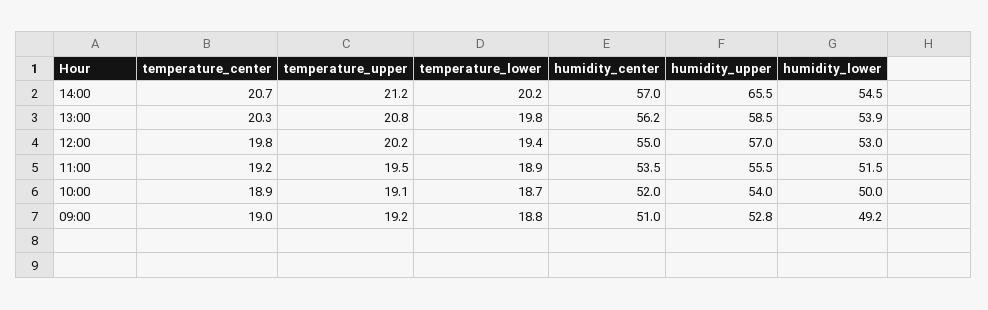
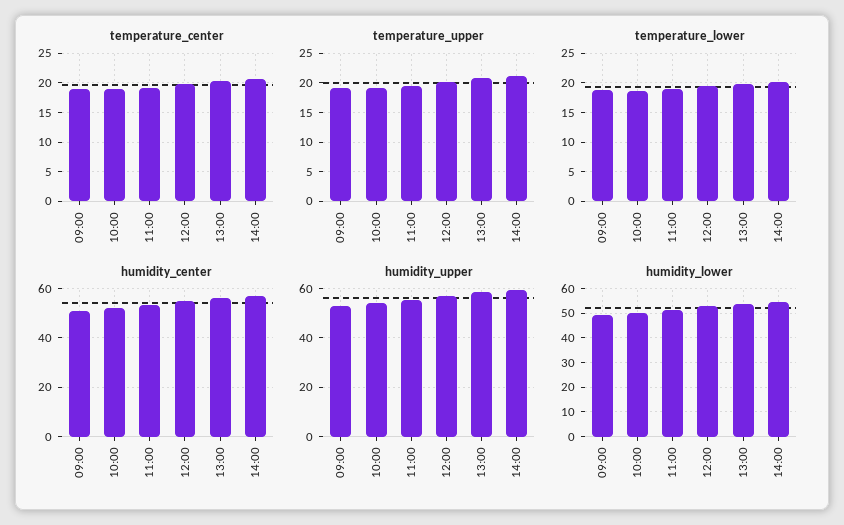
  {
    "temperature_center": {
      "14:00": 20.7,
      "13:00": 20.3,
      "12:00": 19.8,
      "11:00": 19.2,
      "10:00": 18.9,
      "09:00": 19
    },
    "temperature_upper": {
      "14:00": 21.2,
      "13:00": 20.8,
      "12:00": 20.2,
      "11:00": 19.5,
      "10:00": 19.1,
      "09:00": 19.2
    },
    "temperature_lower": {
      "14:00": 20.2,
      "13:00": 19.8,
      "12:00": 19.4,
      "11:00": 18.9,
      "10:00": 18.7,
      "09:00": 18.8
    },
    "humidity_center": {
      "14:00": 57,
      "13:00": 56.2,
      "12:00": 55,
      "11:00": 53.5,
      "10:00": 52,
      "09:00": 51
    },
    "humidity_upper": {
-     "14:00": 65.5,
+     "14:00": 60,
      "13:00": 58.5,
      "12:00": 57,
      "11:00": 55.5,
      "10:00": 54,
      "09:00": 52.8
    },
    "humidity_lower": {
      "14:00": 54.5,
      "13:00": 53.9,
      "12:00": 53,
      "11:00": 51.5,
      "10:00": 50,
      "09:00": 49.2
    }
  }

